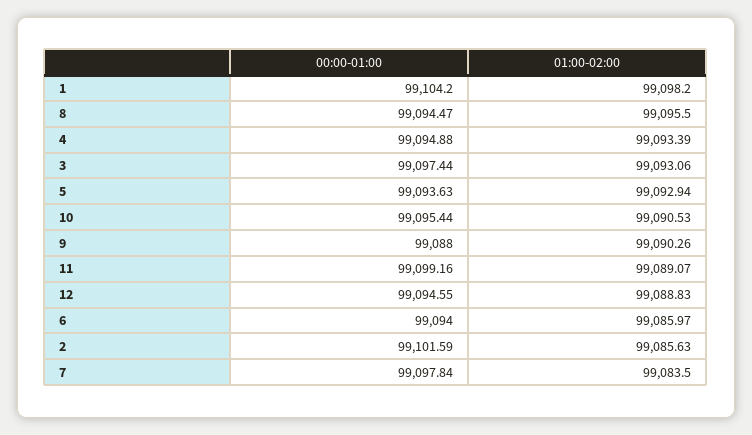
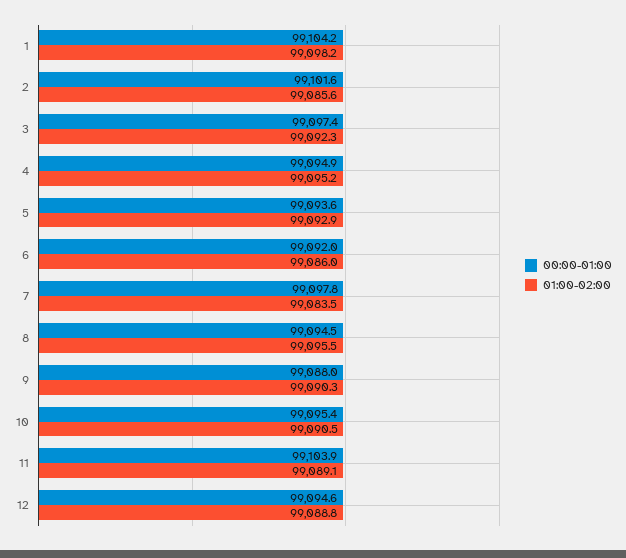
  {
    "00:00-01:00": {
      "1": 99104.2,
      "8": 99094.47,
      "4": 99094.88,
      "3": 99097.44,
      "5": 99093.63,
      "10": 99095.44,
      "9": 99088,
-     "11": 99099.16,
+     "11": 99103.9,
      "12": 99094.55,
-     "6": 99094,
+     "6": 99092,
      "2": 99101.59,
      "7": 99097.84
    },
    "01:00-02:00": {
      "1": 99098.2,
      "8": 99095.5,
-     "4": 99093.39,
+     "4": 99095.2,
-     "3": 99093.06,
+     "3": 99092.3,
      "5": 99092.94,
      "10": 99090.53,
      "9": 99090.26,
      "11": 99089.07,
      "12": 99088.83,
      "6": 99085.97,
      "2": 99085.63,
      "7": 99083.5
    }
  }

